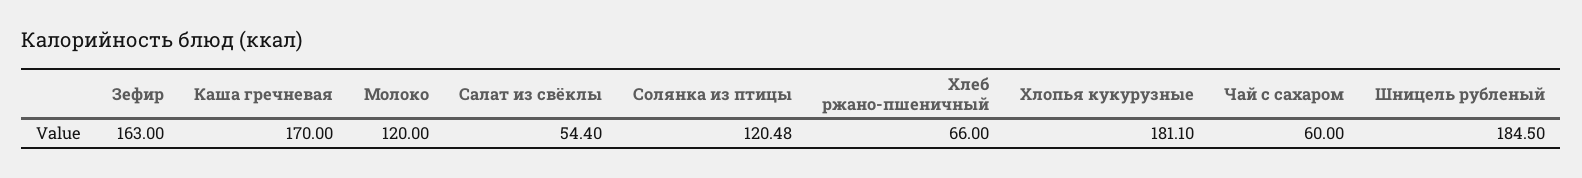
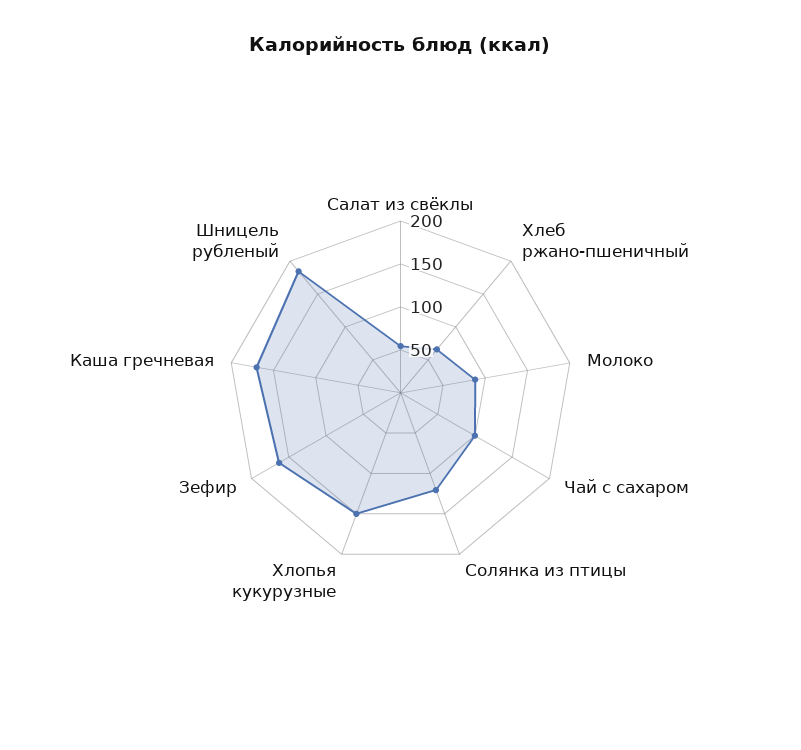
  {
    "Зефир": 163,
    "Каша гречневая": 170,
-   "Молоко": 120,
+   "Молоко": 90,
    "Салат из свёклы": 54.4,
    "Солянка из птицы": 120.48,
    "Хлеб ржано-пшеничный": 66,
-   "Хлопья кукурузные": 181.1,
+   "Хлопья кукурузные": 150,
-   "Чай с сахаром": 60,
+   "Чай с сахаром": 100,
    "Шницель рубленый": 184.5
  }

